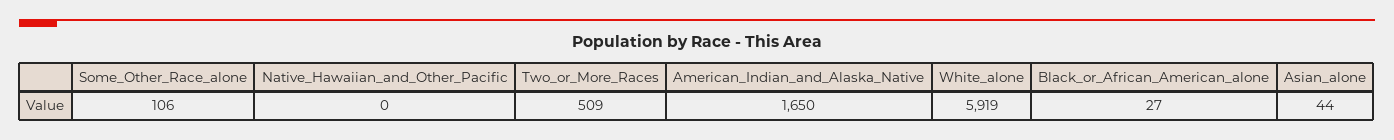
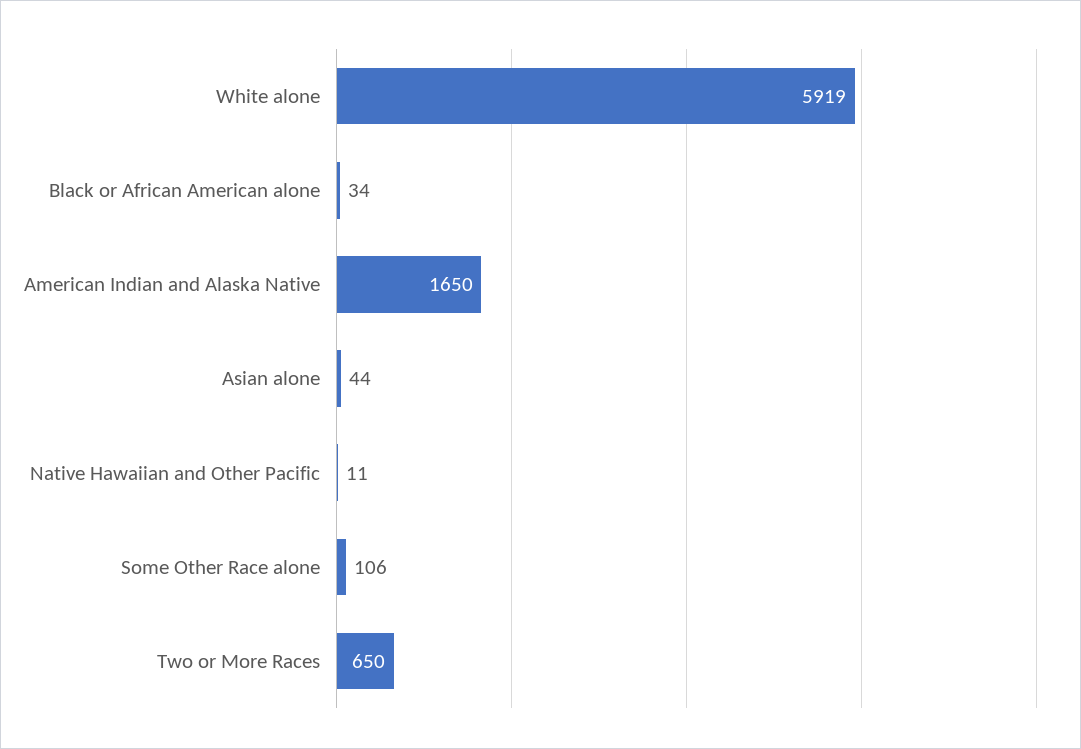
  {
    "Some_Other_Race_alone": 106,
-   "Native_Hawaiian_and_Other_Pacific": 0,
+   "Native_Hawaiian_and_Other_Pacific": 11,
-   "Two_or_More_Races": 509,
+   "Two_or_More_Races": 650,
    "American_Indian_and_Alaska_Native": 1650,
    "White_alone": 5919,
-   "Black_or_African_American_alone": 27,
+   "Black_or_African_American_alone": 34,
    "Asian_alone": 44
  }

